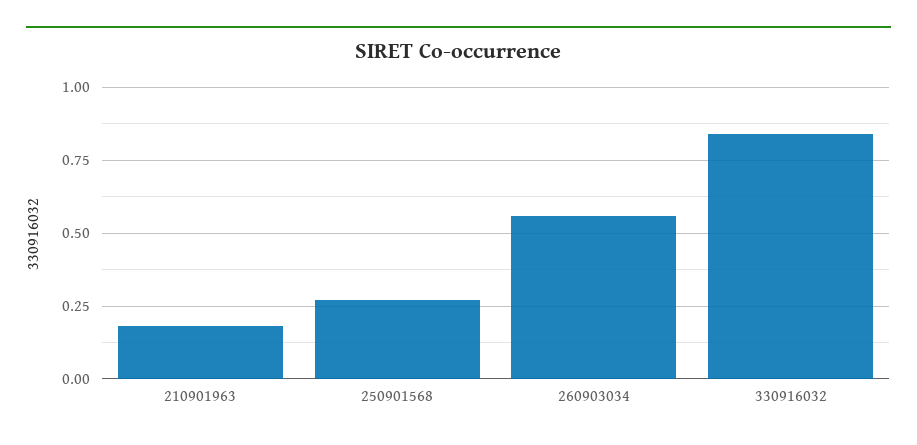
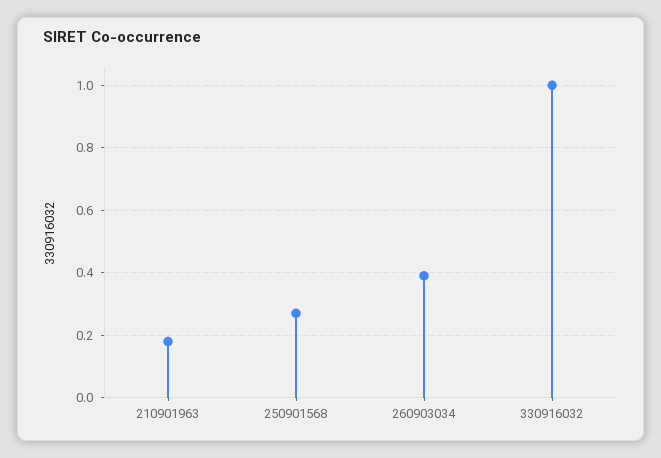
  {
    "210901963": 0.2,
    "250901568": 0.25,
-   "260903034": 0.55,
+   "260903034": 0.4,
-   "330916032": 0.85
+   "330916032": 1
  }

